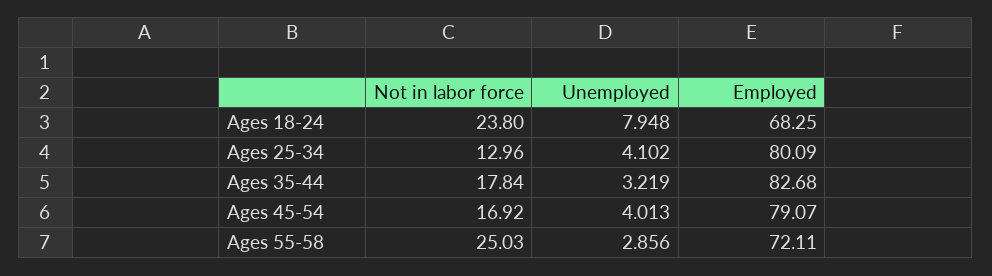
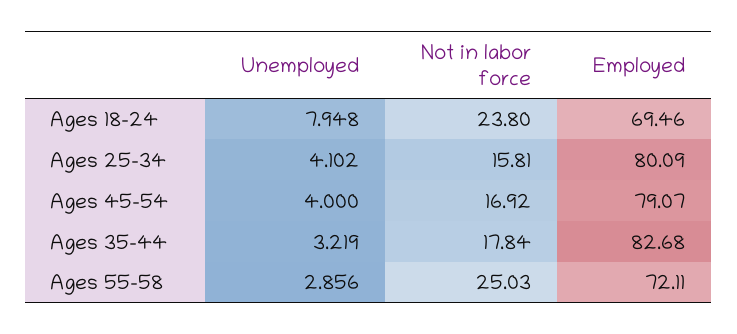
  {
    "Not in labor force": {
      "Ages 18-24": 23.8,
-     "Ages 25-34": 12.96,
+     "Ages 25-34": 15.81,
      "Ages 35-44": 17.84,
      "Ages 45-54": 16.92,
      "Ages 55-58": 25.03
    },
    "Unemployed": {
      "Ages 18-24": 7.948,
      "Ages 25-34": 4.102,
      "Ages 35-44": 3.219,
-     "Ages 45-54": 4.013,
+     "Ages 45-54": 4,
      "Ages 55-58": 2.856
    },
    "Employed": {
-     "Ages 18-24": 68.25,
+     "Ages 18-24": 69.46,
      "Ages 25-34": 80.09,
      "Ages 35-44": 82.68,
      "Ages 45-54": 79.07,
      "Ages 55-58": 72.11
    }
  }

